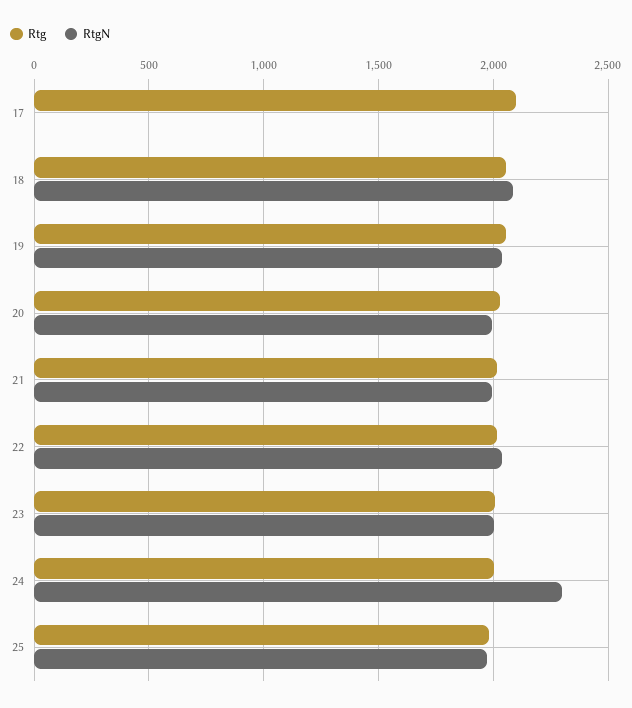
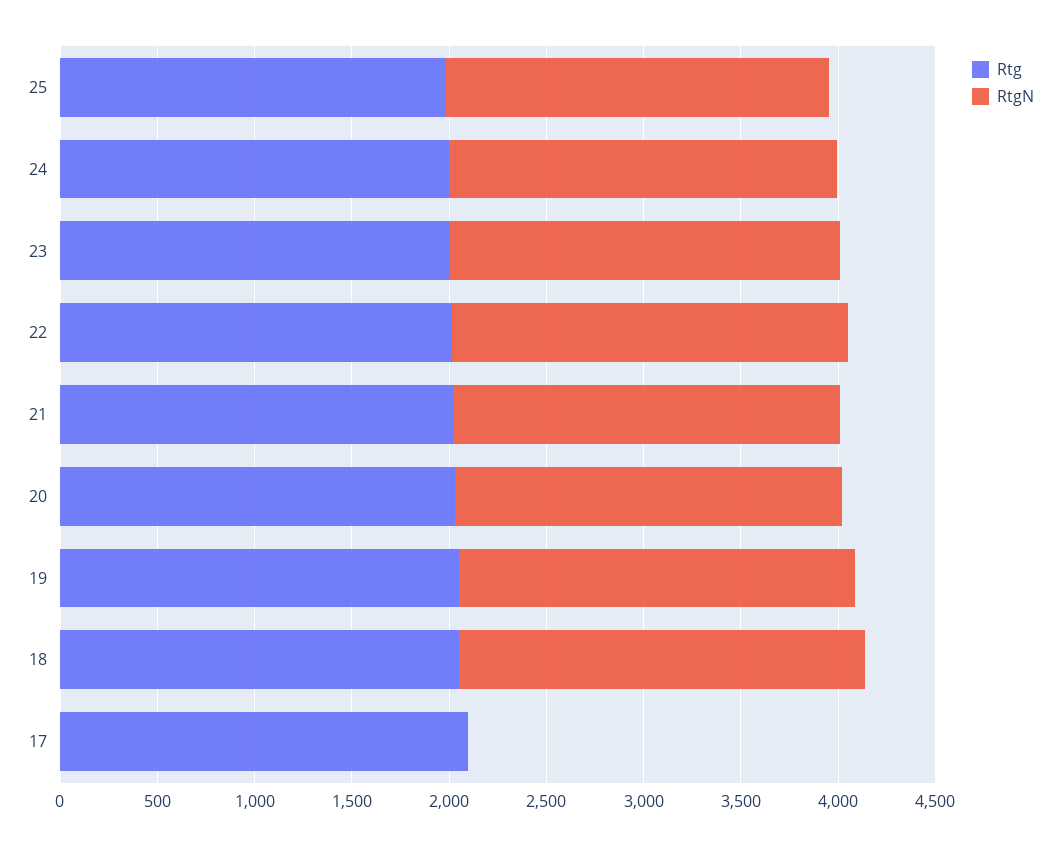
  {
    "Rtg": {
      "17": 2100,
      "18": 2050,
      "19": 2050,
      "20": 2050,
      "21": 2000,
      "22": 2000,
      "23": 2000,
      "24": 2000,
      "25": 2000
    },
    "RtgN": {
      "17": 0,
      "18": 2100,
      "19": 2050,
      "20": 2000,
      "21": 2000,
      "22": 2050,
      "23": 2000,
-     "24": 2300,
+     "24": 2000,
      "25": 1950
    }
  }

